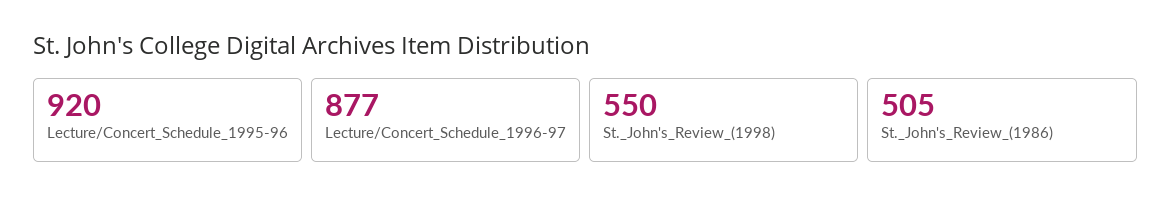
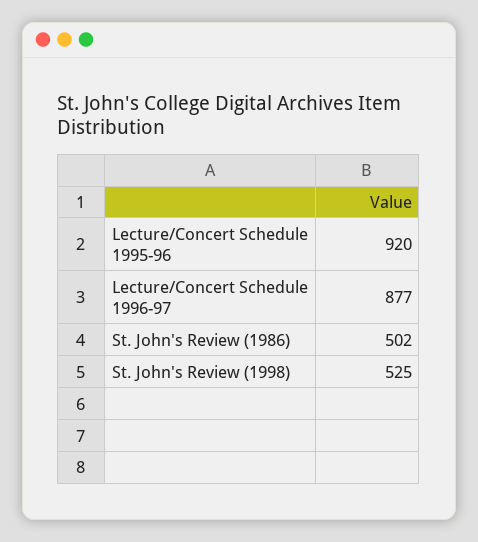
  {
    "Lecture/Concert_Schedule_1995-96": 920,
    "Lecture/Concert_Schedule_1996-97": 877,
-   "St._John's_Review_(1998)": 550,
+   "St._John's_Review_(1998)": 525,
-   "St._John's_Review_(1986)": 505
+   "St._John's_Review_(1986)": 502
  }

